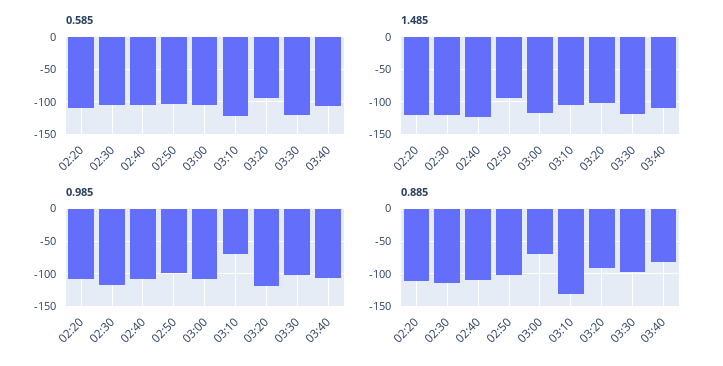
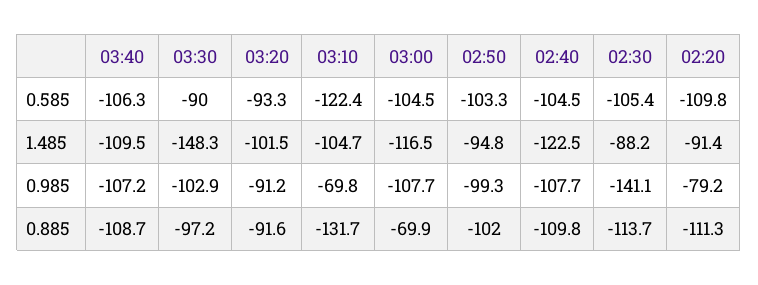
  {
    "0.585": {
      "02:20": -109.8,
      "02:30": -105.4,
      "02:40": -104.5,
      "02:50": -103.3,
      "03:00": -104.5,
      "03:10": -122.4,
      "03:20": -93.3,
-     "03:30": -120,
+     "03:30": -90,
      "03:40": -106.3
    },
    "1.485": {
-     "02:20": -120,
+     "02:20": -91.4,
-     "02:30": -120,
+     "02:30": -88.2,
      "02:40": -122.5,
      "02:50": -94.8,
      "03:00": -116.5,
      "03:10": -104.7,
      "03:20": -101.5,
-     "03:30": -120,
+     "03:30": -148.3,
      "03:40": -109.5
    },
    "0.985": {
-     "02:20": -110,
+     "02:20": -79.2,
-     "02:30": -120,
+     "02:30": -141.1,
      "02:40": -107.7,
      "02:50": -99.3,
      "03:00": -107.7,
      "03:10": -69.8,
-     "03:20": -120,
+     "03:20": -91.2,
      "03:30": -102.9,
      "03:40": -107.2
    },
    "0.885": {
      "02:20": -111.3,
      "02:30": -113.7,
      "02:40": -109.8,
      "02:50": -102,
      "03:00": -69.9,
      "03:10": -131.7,
      "03:20": -91.6,
      "03:30": -97.2,
-     "03:40": -80
+     "03:40": -108.7
    }
  }

